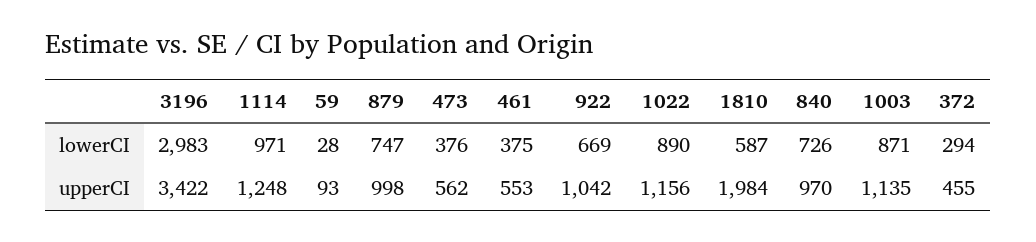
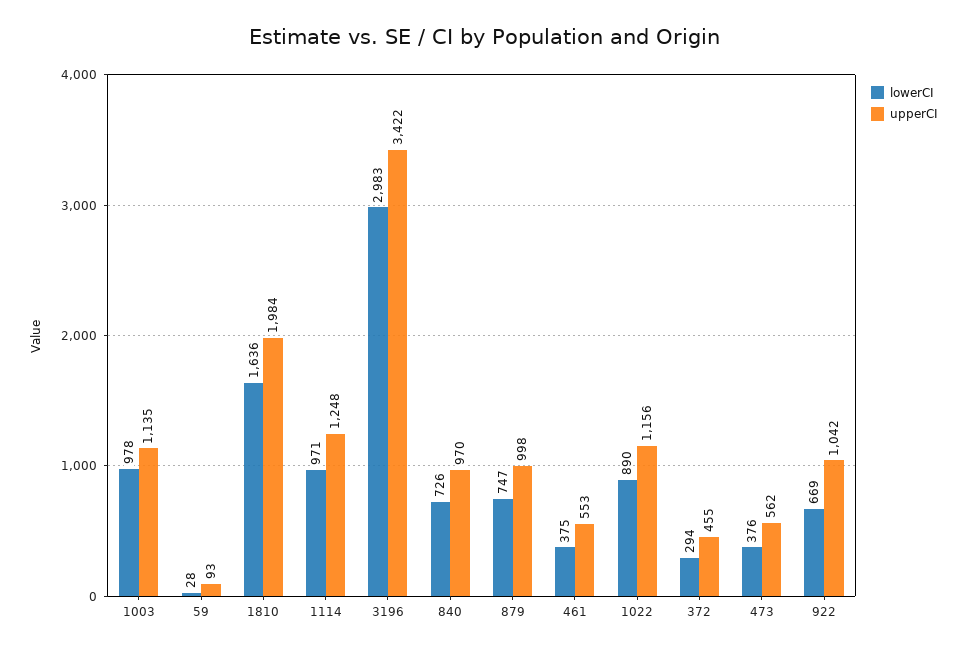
  {
    "lowerCI": {
      "3196": 2983,
      "1114": 971,
      "59": 28,
      "879": 747,
      "473": 376,
      "461": 375,
      "922": 669,
      "1022": 890,
-     "1810": 587,
+     "1810": 1636,
      "840": 726,
-     "1003": 871,
+     "1003": 978,
      "372": 294
    },
    "upperCI": {
      "3196": 3422,
      "1114": 1248,
      "59": 93,
      "879": 998,
      "473": 562,
      "461": 553,
      "922": 1042,
      "1022": 1156,
      "1810": 1984,
      "840": 970,
      "1003": 1135,
      "372": 455
    }
  }

